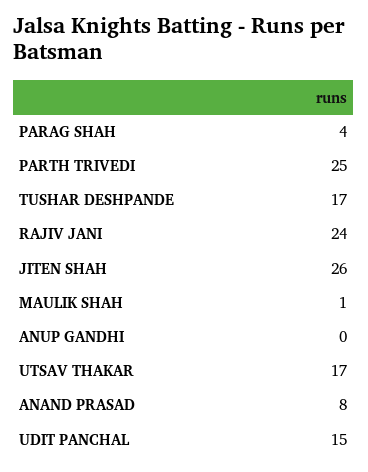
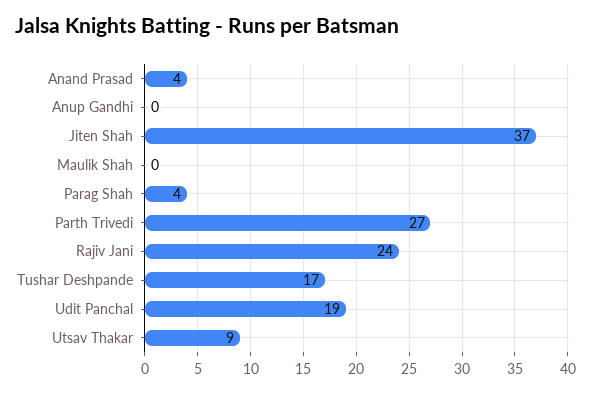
  {
    "PARAG SHAH": 4,
-   "PARTH TRIVEDI": 25,
+   "PARTH TRIVEDI": 27,
    "TUSHAR DESHPANDE": 17,
    "RAJIV JANI": 24,
-   "JITEN SHAH": 26,
+   "JITEN SHAH": 37,
-   "MAULIK SHAH": 1,
+   "MAULIK SHAH": 0,
    "ANUP GANDHI": 0,
-   "UTSAV THAKAR": 17,
+   "UTSAV THAKAR": 9,
-   "ANAND PRASAD": 8,
+   "ANAND PRASAD": 4,
-   "UDIT PANCHAL": 15
+   "UDIT PANCHAL": 19
  }

